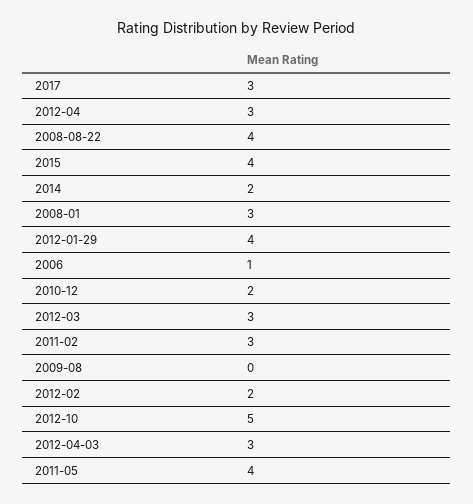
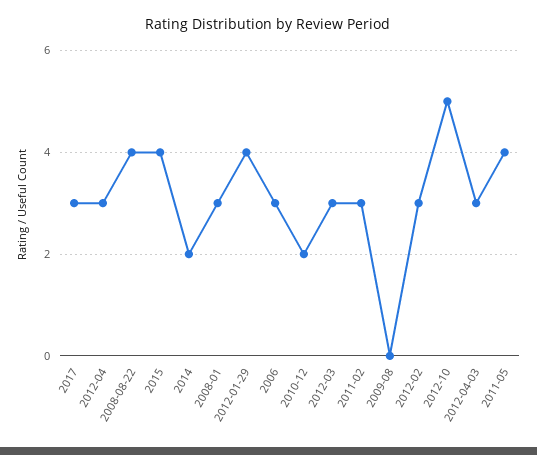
  {
    "2017": 3,
    "2012-04": 3,
    "2008-08-22": 4,
    "2015": 4,
    "2014": 2,
    "2008-01": 3,
    "2012-01-29": 4,
-   "2006": 1,
+   "2006": 3,
    "2010-12": 2,
    "2012-03": 3,
    "2011-02": 3,
    "2009-08": 0,
-   "2012-02": 2,
+   "2012-02": 3,
    "2012-10": 5,
    "2012-04-03": 3,
    "2011-05": 4
  }

